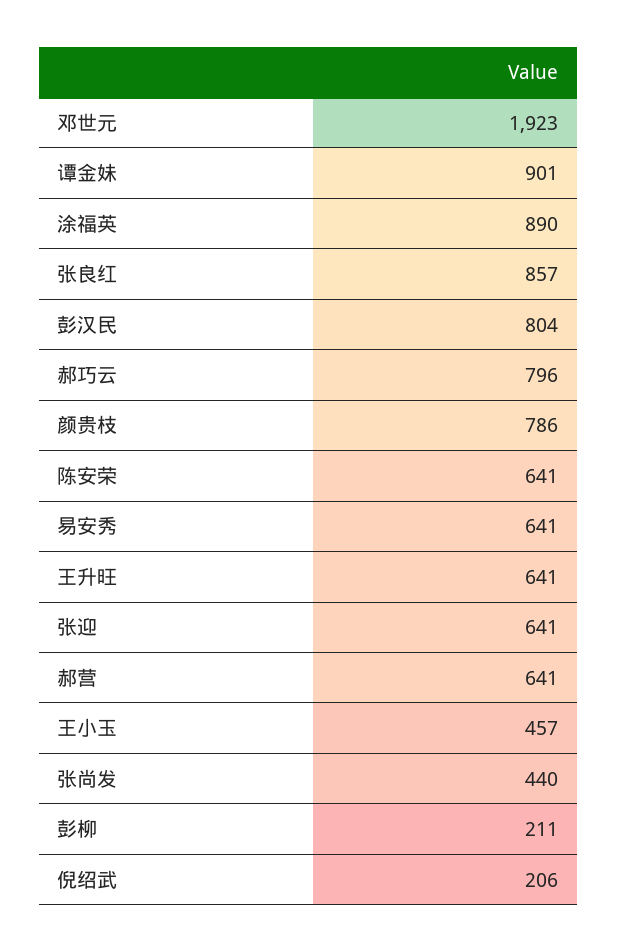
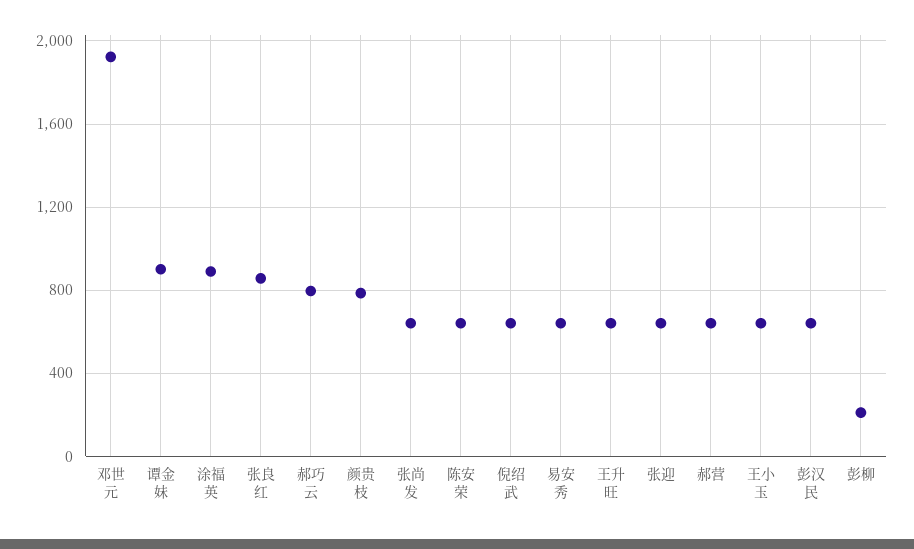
  {
    "邓世元": 1923,
    "谭金妹": 901,
    "涂福英": 890,
    "张良红": 857,
-   "彭汉民": 804,
+   "彭汉民": 650,
    "郝巧云": 796,
    "颜贵枝": 786,
    "陈安荣": 641,
    "易安秀": 641,
    "王升旺": 641,
    "张迎": 641,
    "郝营": 641,
-   "王小玉": 457,
+   "王小玉": 650,
-   "张尚发": 440,
+   "张尚发": 650,
    "彭柳": 211,
-   "倪绍武": 206
+   "倪绍武": 650
  }

